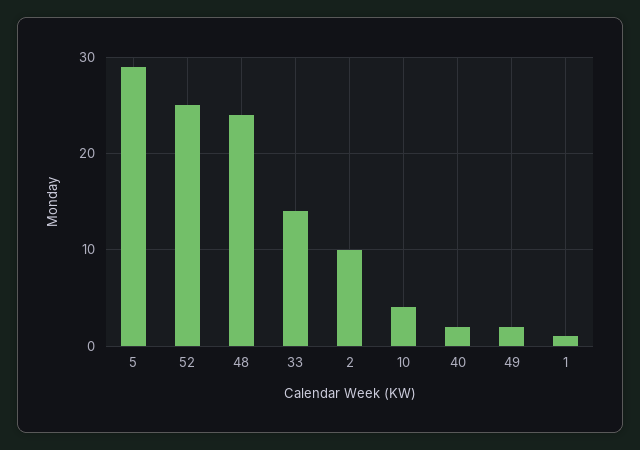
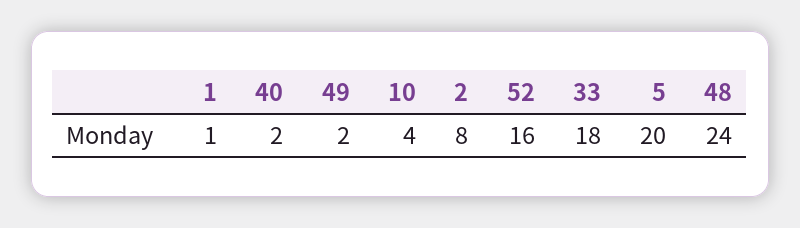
  {
-   "5": 29,
+   "5": 20,
-   "52": 25,
+   "52": 16,
    "48": 24,
-   "33": 14,
+   "33": 18,
-   "2": 10,
+   "2": 8,
    "10": 4,
    "40": 2,
    "49": 2,
    "1": 1
  }

